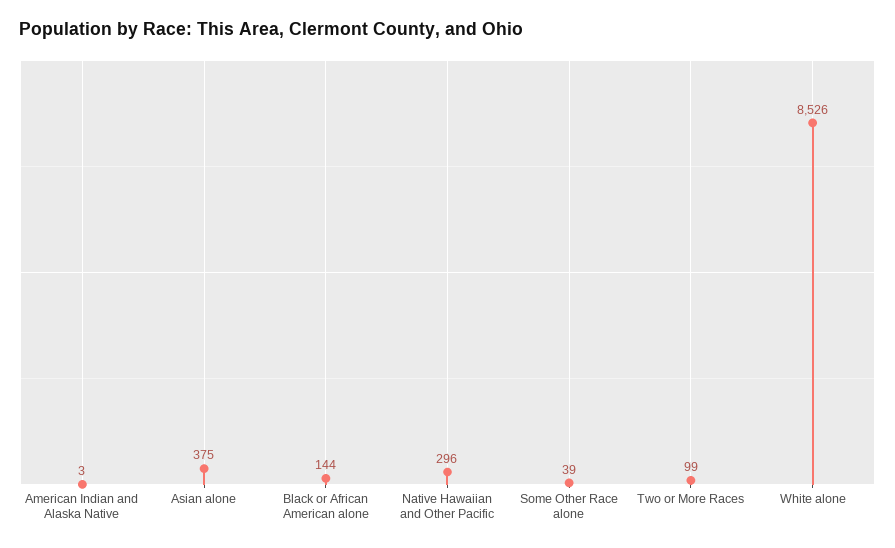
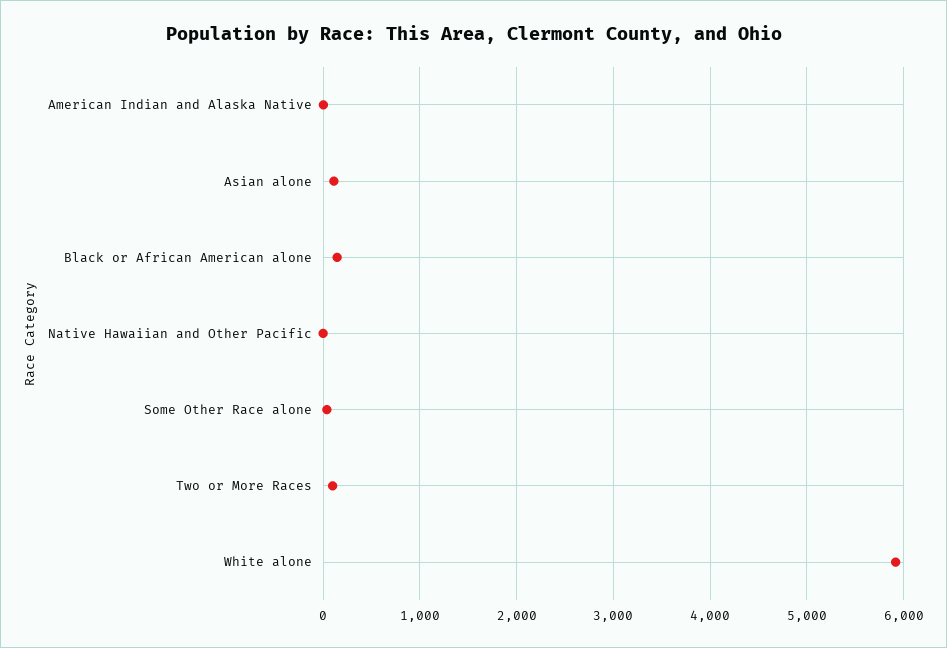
  {
    "American Indian and Alaska Native": 3,
-   "Asian alone": 375,
+   "Asian alone": 100,
    "Black or African American alone": 144,
-   "Native Hawaiian and Other Pacific": 296,
+   "Native Hawaiian and Other Pacific": 0,
    "Some Other Race alone": 39,
    "Two or More Races": 99,
-   "White alone": 8526
+   "White alone": 5900
  }

